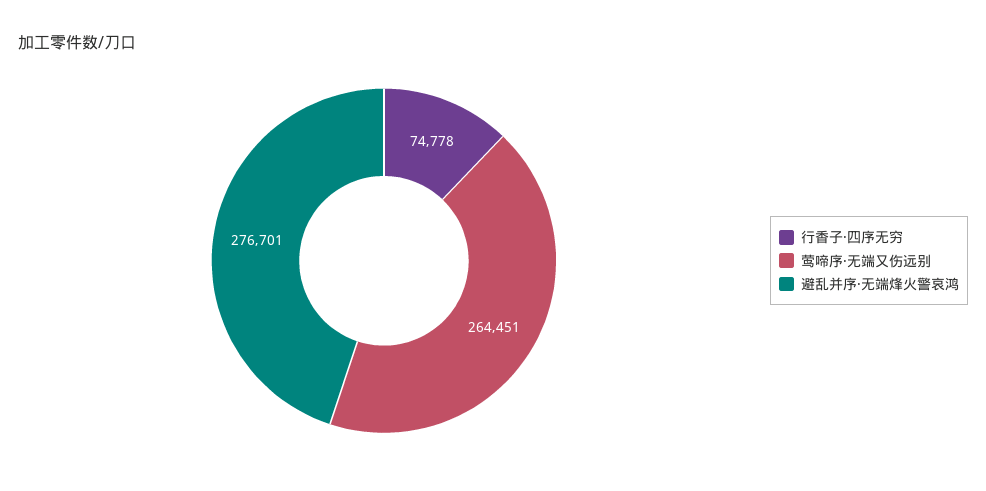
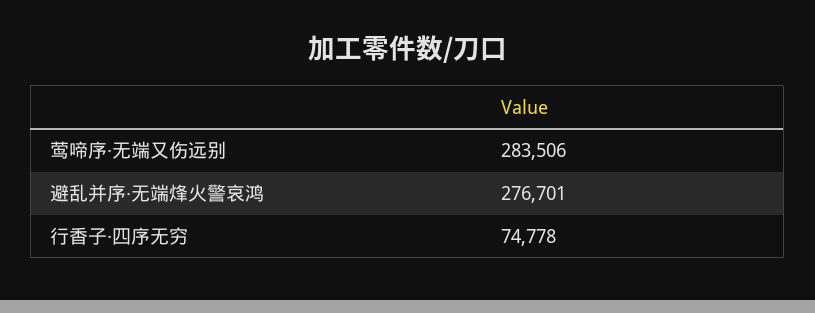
  {
    "行香子·四序无穷": 74778,
-   "莺啼序·无端又伤远别": 264451,
+   "莺啼序·无端又伤远别": 283506,
    "避乱并序·无端烽火警哀鸿": 276701
  }

